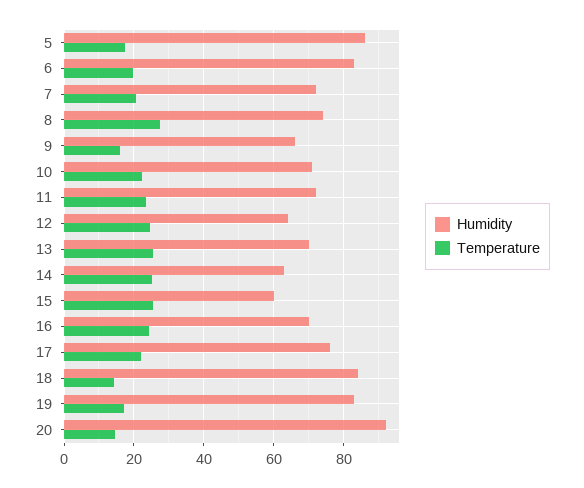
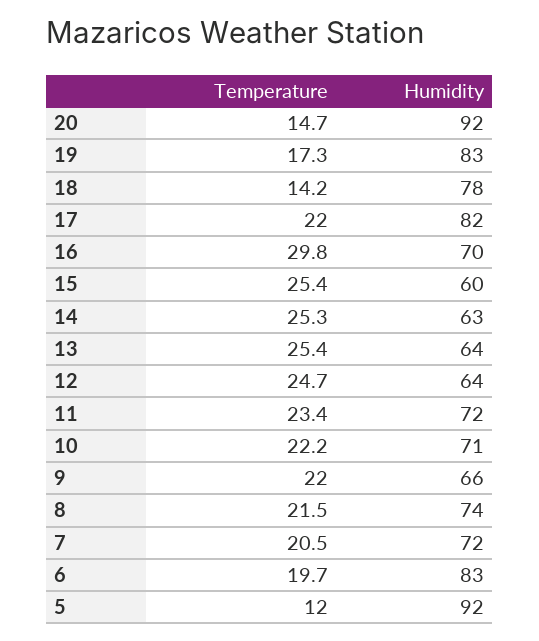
  {
    "Humidity": {
-     "5": 86,
+     "5": 92,
      "6": 83,
      "7": 72,
      "8": 74,
      "9": 66,
      "10": 71,
      "11": 72,
      "12": 64,
-     "13": 70,
+     "13": 64,
      "14": 63,
      "15": 60,
      "16": 70,
-     "17": 76,
+     "17": 82,
-     "18": 84,
+     "18": 78,
      "19": 83,
      "20": 92
    },
    "Temperature": {
-     "5": 18,
+     "5": 12,
      "6": 19.7,
      "7": 20.5,
-     "8": 28,
+     "8": 21.5,
-     "9": 16,
+     "9": 22,
      "10": 22.2,
      "11": 23.4,
      "12": 24.7,
      "13": 25.4,
      "14": 25.3,
      "15": 25.4,
-     "16": 24,
+     "16": 29.8,
      "17": 22,
      "18": 14.2,
      "19": 17.3,
      "20": 14.7
    }
  }

